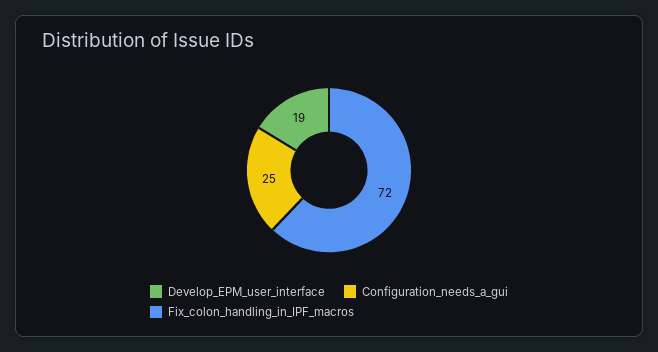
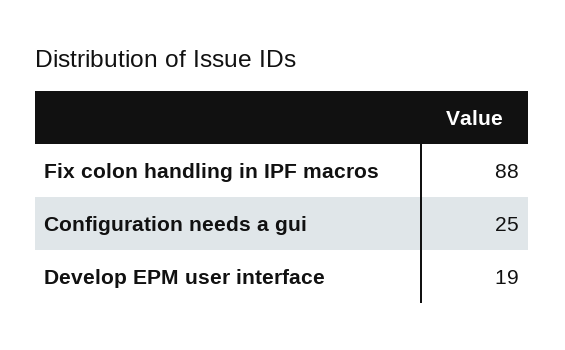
  {
    "Develop_EPM_user_interface": 19,
    "Configuration_needs_a_gui": 25,
-   "Fix_colon_handling_in_IPF_macros": 72
+   "Fix_colon_handling_in_IPF_macros": 88
  }

